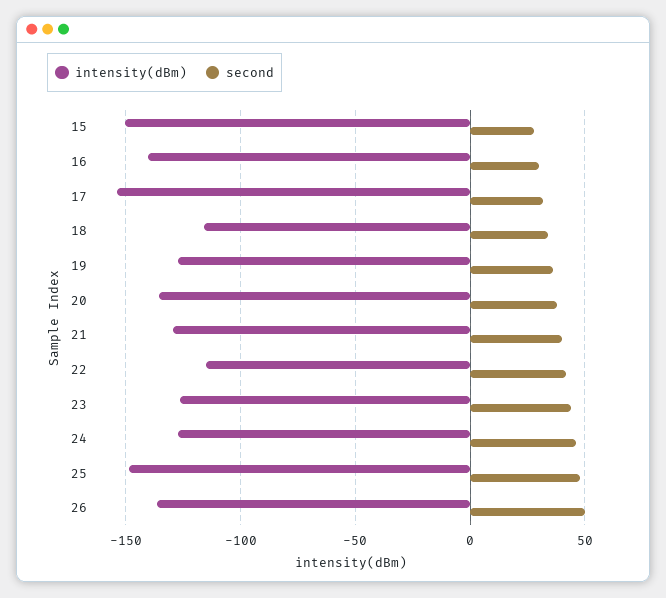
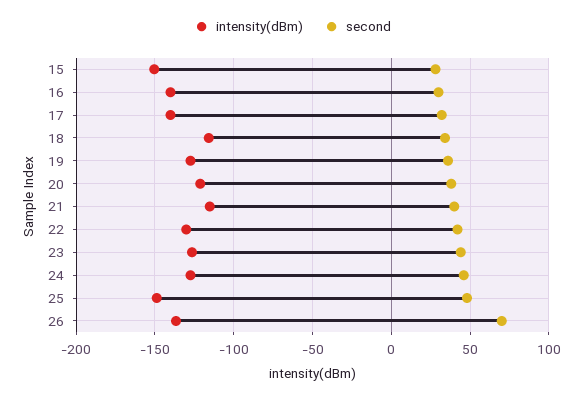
  {
    "intensity(dBm)": {
      "15": -150,
      "16": -140,
-     "17": -155,
+     "17": -140,
      "18": -115,
      "19": -130,
-     "20": -135,
+     "20": -120,
-     "21": -130,
+     "21": -115,
-     "22": -115,
+     "22": -130,
      "23": -125,
      "24": -130,
      "25": -150,
      "26": -135
    },
    "second": {
      "15": 30,
      "16": 30,
      "17": 30,
      "18": 35,
      "19": 35,
      "20": 40,
      "21": 40,
      "22": 40,
      "23": 45,
      "24": 45,
      "25": 50,
-     "26": 50
+     "26": 70
    }
  }

